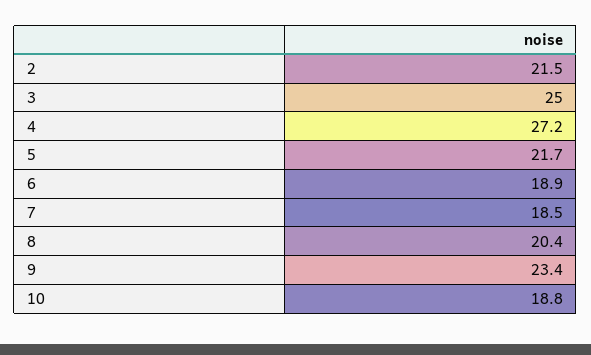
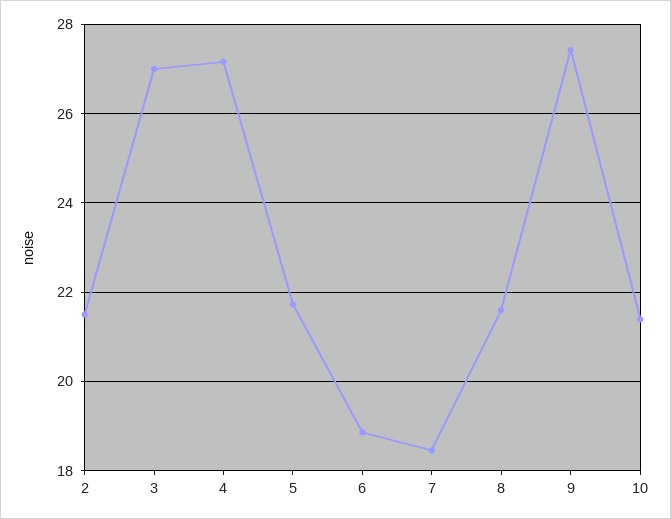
  {
    "2": 21.5,
-   "3": 25,
+   "3": 27,
    "4": 27.2,
    "5": 21.7,
    "6": 18.9,
    "7": 18.5,
-   "8": 20.4,
+   "8": 21.6,
-   "9": 23.4,
+   "9": 27.4,
-   "10": 18.8
+   "10": 21.4
  }

